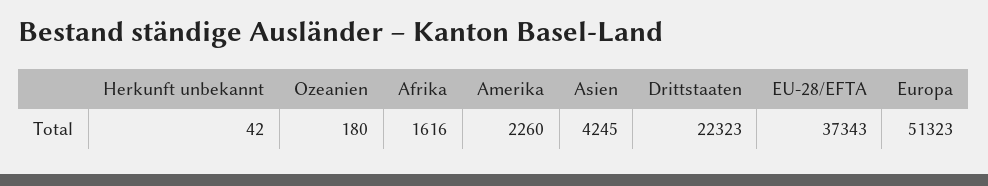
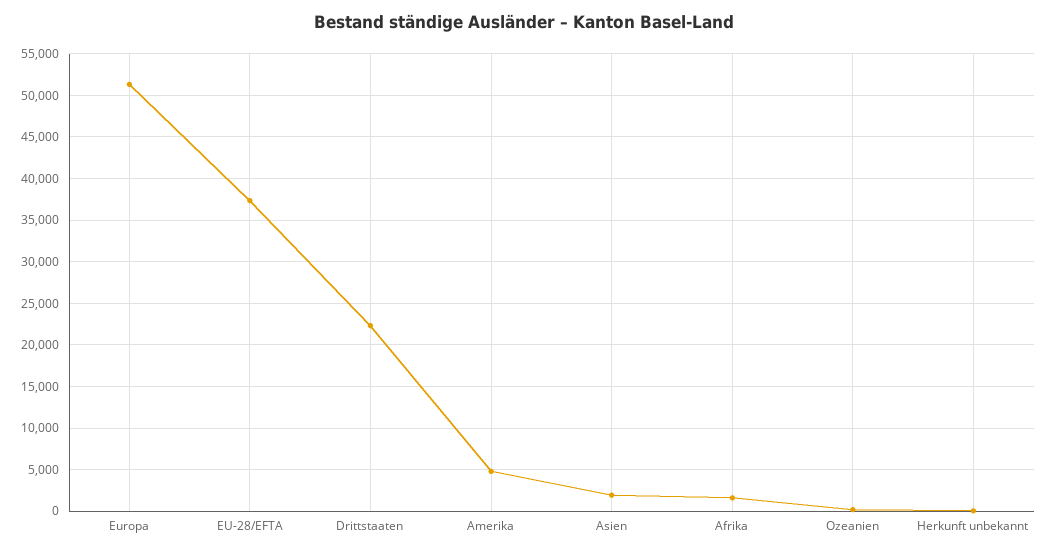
  {
    "Herkunft unbekannt": 42,
    "Ozeanien": 180,
    "Afrika": 1616,
-   "Amerika": 2260,
+   "Amerika": 5000,
-   "Asien": 4245,
+   "Asien": 2000,
    "Drittstaaten": 22323,
    "EU-28/EFTA": 37343,
    "Europa": 51323
  }

